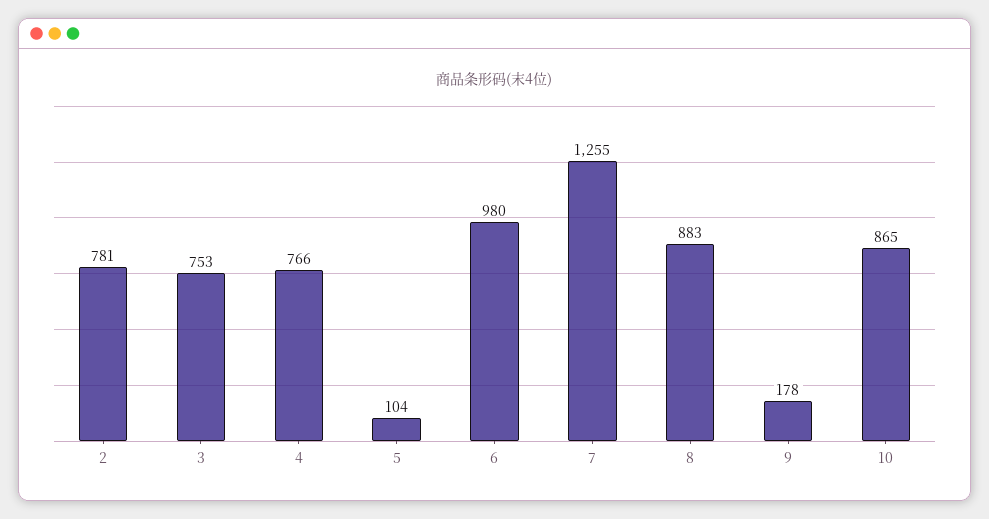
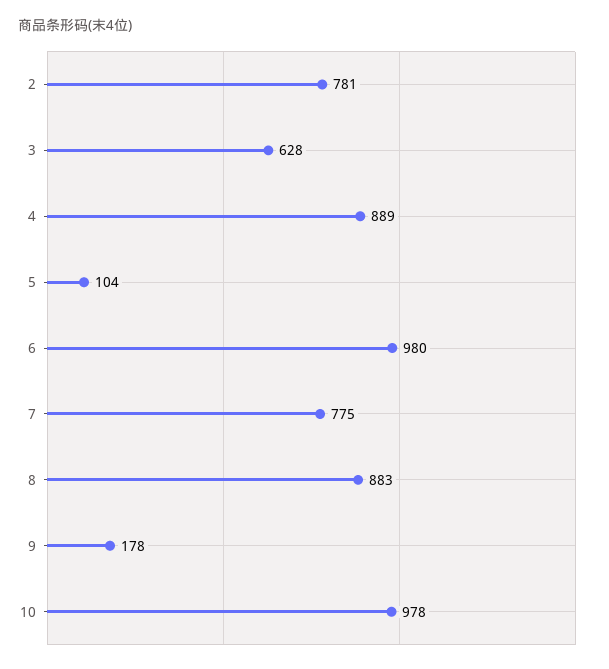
  {
    "2": 781,
-   "3": 753,
+   "3": 628,
-   "4": 766,
+   "4": 889,
    "5": 104,
    "6": 980,
-   "7": 1255,
+   "7": 775,
    "8": 883,
    "9": 178,
-   "10": 865
+   "10": 978
  }

